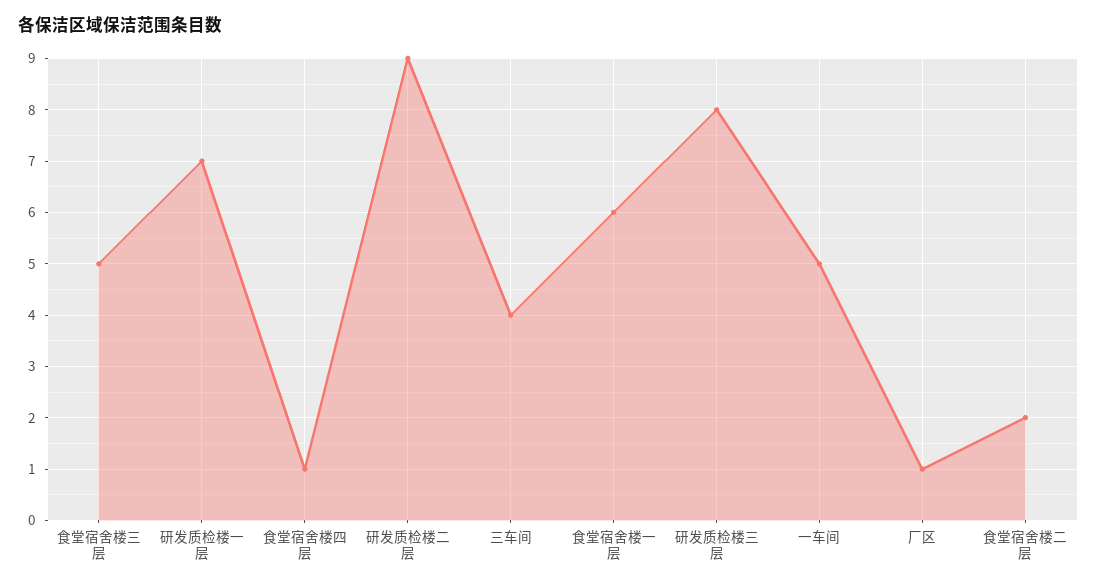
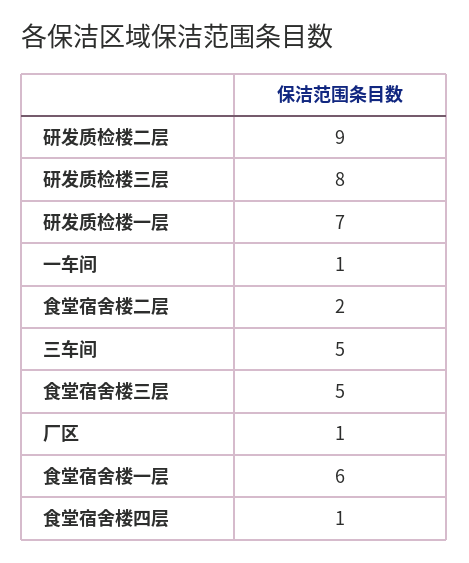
  {
    "食堂宿舍楼三层": 5,
    "研发质检楼一层": 7,
    "食堂宿舍楼四层": 1,
    "研发质检楼二层": 9,
-   "三车间": 4,
+   "三车间": 5,
    "食堂宿舍楼一层": 6,
    "研发质检楼三层": 8,
-   "一车间": 5,
+   "一车间": 1,
    "厂区": 1,
    "食堂宿舍楼二层": 2
  }

